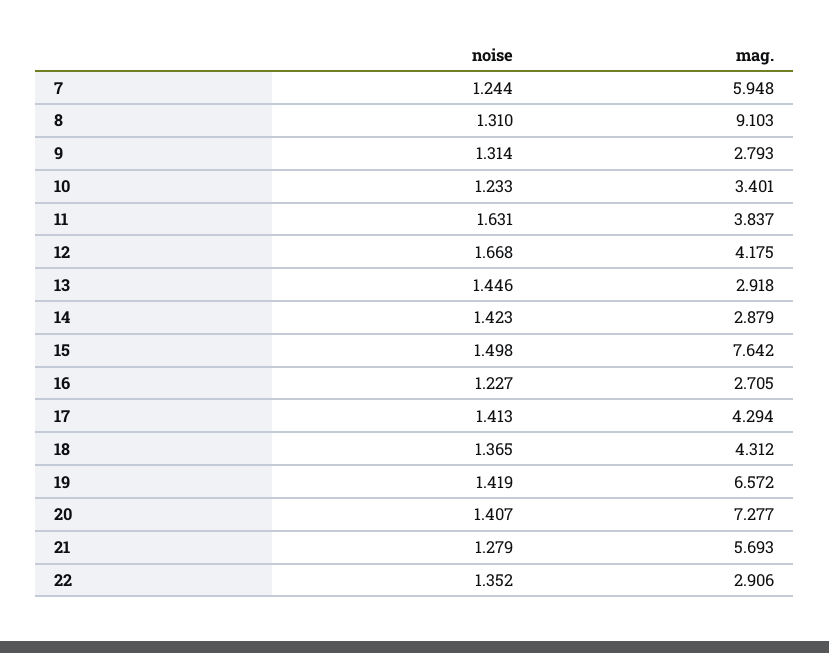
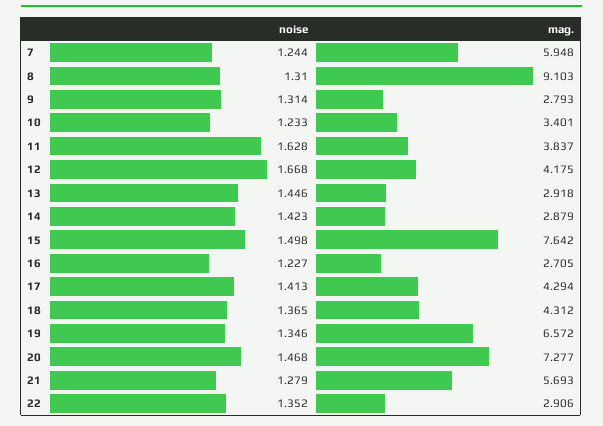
  {
    "noise": {
      "7": 1.244,
      "8": 1.31,
      "9": 1.314,
      "10": 1.233,
-     "11": 1.631,
+     "11": 1.628,
      "12": 1.668,
      "13": 1.446,
      "14": 1.423,
      "15": 1.498,
      "16": 1.227,
      "17": 1.413,
      "18": 1.365,
-     "19": 1.419,
+     "19": 1.346,
-     "20": 1.407,
+     "20": 1.468,
      "21": 1.279,
      "22": 1.352
    },
    "mag.": {
      "7": 5.948,
      "8": 9.103,
      "9": 2.793,
      "10": 3.401,
      "11": 3.837,
      "12": 4.175,
      "13": 2.918,
      "14": 2.879,
      "15": 7.642,
      "16": 2.705,
      "17": 4.294,
      "18": 4.312,
      "19": 6.572,
      "20": 7.277,
      "21": 5.693,
      "22": 2.906
    }
  }

